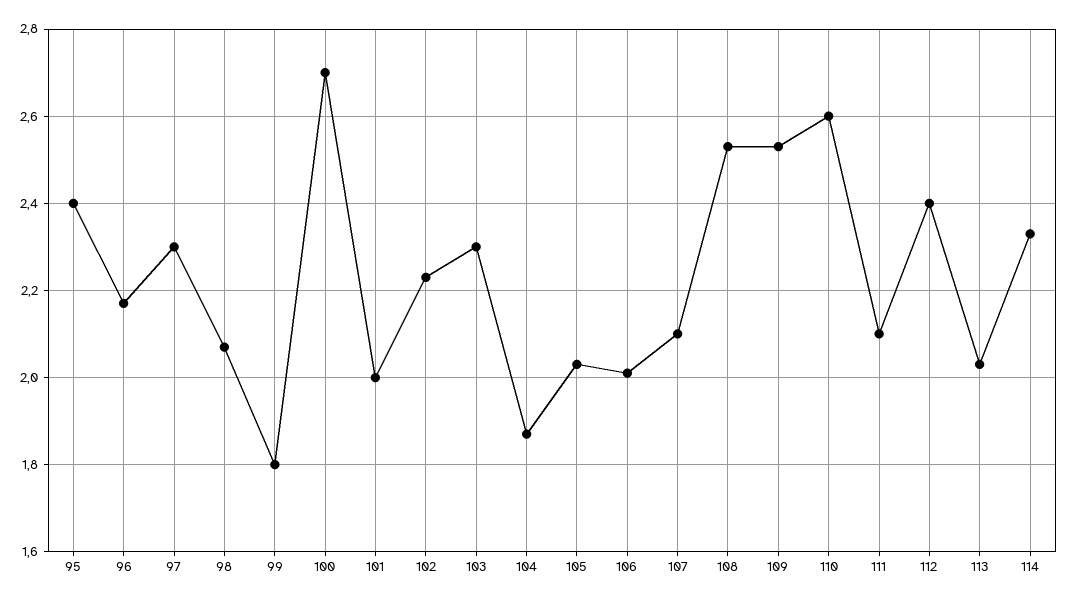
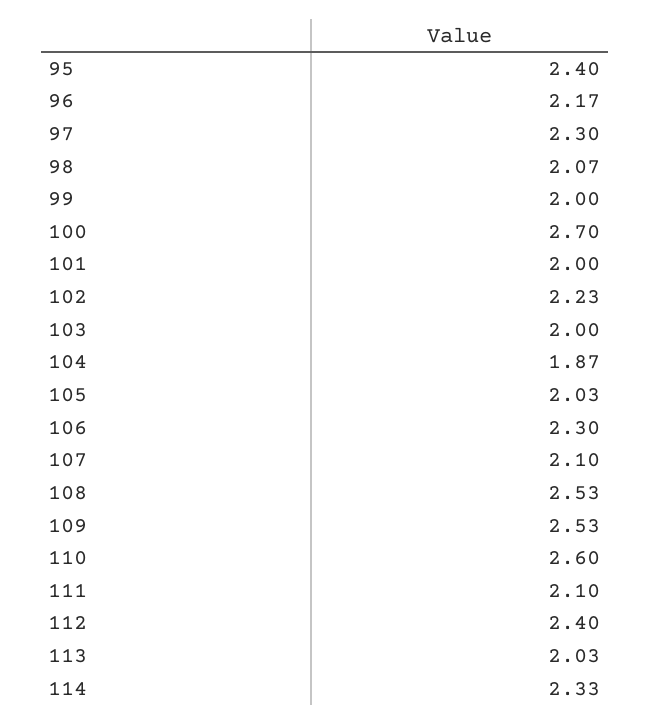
  {
    "95": 2.4,
    "96": 2.17,
    "97": 2.3,
    "98": 2.07,
-   "99": 1.8,
+   "99": 2,
    "100": 2.7,
    "101": 2,
    "102": 2.23,
-   "103": 2.3,
+   "103": 2,
    "104": 1.87,
    "105": 2.03,
-   "106": 2,
+   "106": 2.3,
    "107": 2.1,
    "108": 2.53,
    "109": 2.53,
    "110": 2.6,
    "111": 2.1,
    "112": 2.4,
    "113": 2.03,
    "114": 2.33
  }

